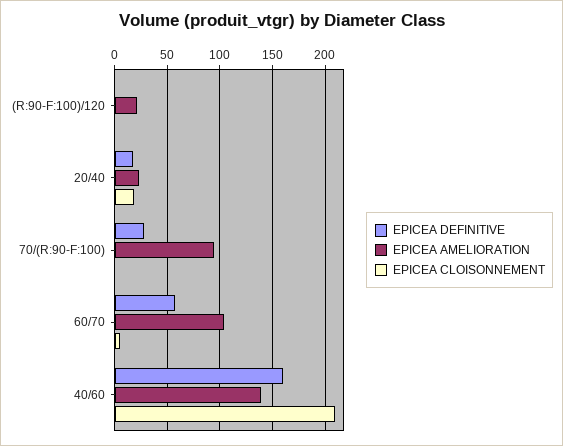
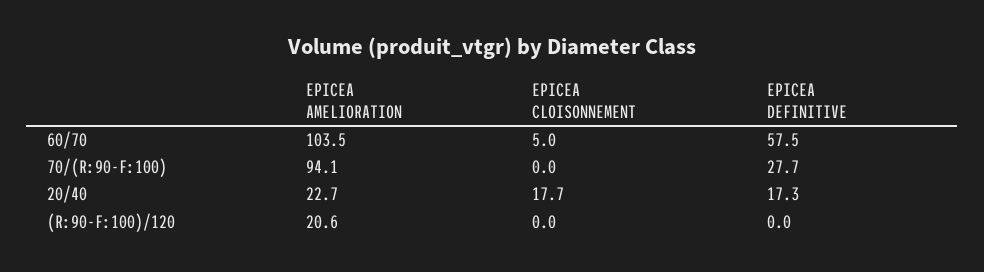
  {
    "EPICEA DEFINITIVE": {
      "(R:90-F:100)/120": 0,
      "20/40": 17.3,
      "70/(R:90-F:100)": 27.7,
-     "60/70": 57.5,
+     "60/70": 57.5
-     "40/60": 160
    },
    "EPICEA AMELIORATION": {
      "(R:90-F:100)/120": 20.6,
      "20/40": 22.7,
      "70/(R:90-F:100)": 94.1,
-     "60/70": 103.5,
+     "60/70": 103.5
-     "40/60": 140
    },
    "EPICEA CLOISONNEMENT": {
      "(R:90-F:100)/120": 0,
      "20/40": 17.7,
      "70/(R:90-F:100)": 0,
-     "60/70": 5,
+     "60/70": 5
-     "40/60": 210
    }
  }

